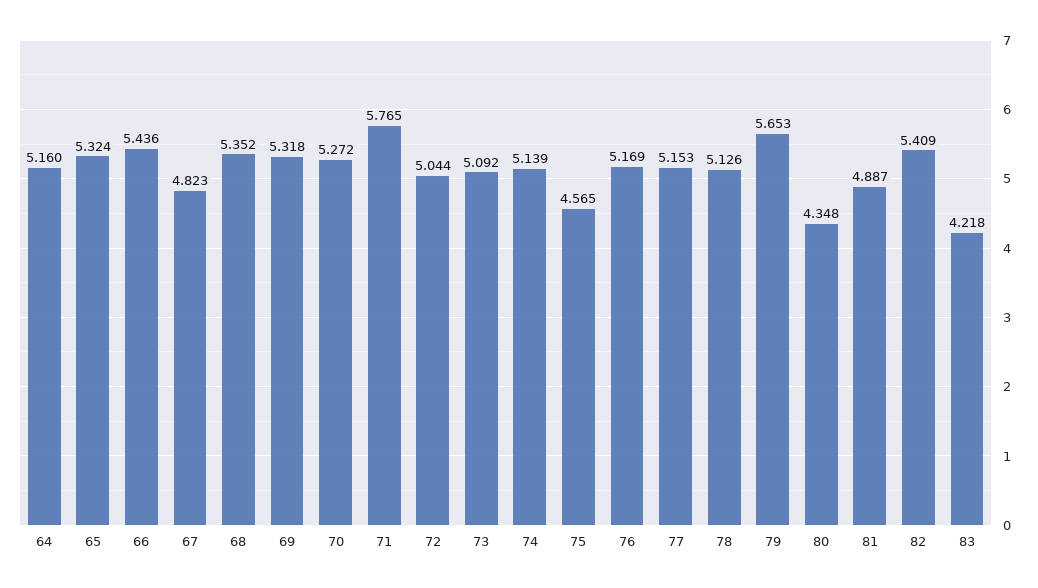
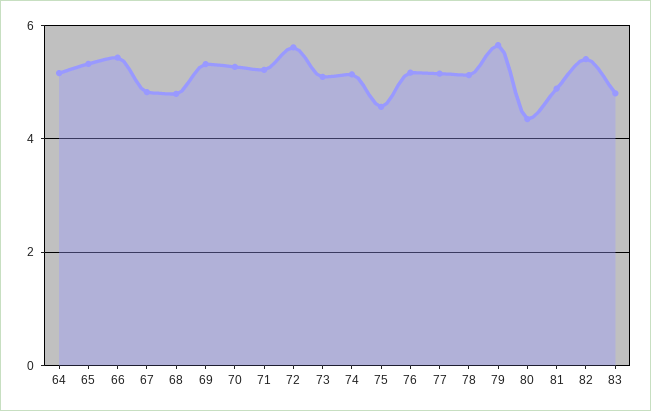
  {
    "64": 5.16,
    "65": 5.324,
    "66": 5.436,
    "67": 4.823,
-   "68": 5.352,
+   "68": 4.8,
    "69": 5.318,
    "70": 5.272,
-   "71": 5.765,
+   "71": 5.2,
-   "72": 5.044,
+   "72": 5.6,
    "73": 5.092,
    "74": 5.139,
    "75": 4.565,
    "76": 5.169,
    "77": 5.153,
    "78": 5.126,
    "79": 5.653,
    "80": 4.348,
    "81": 4.887,
    "82": 5.409,
-   "83": 4.218
+   "83": 4.8
  }

